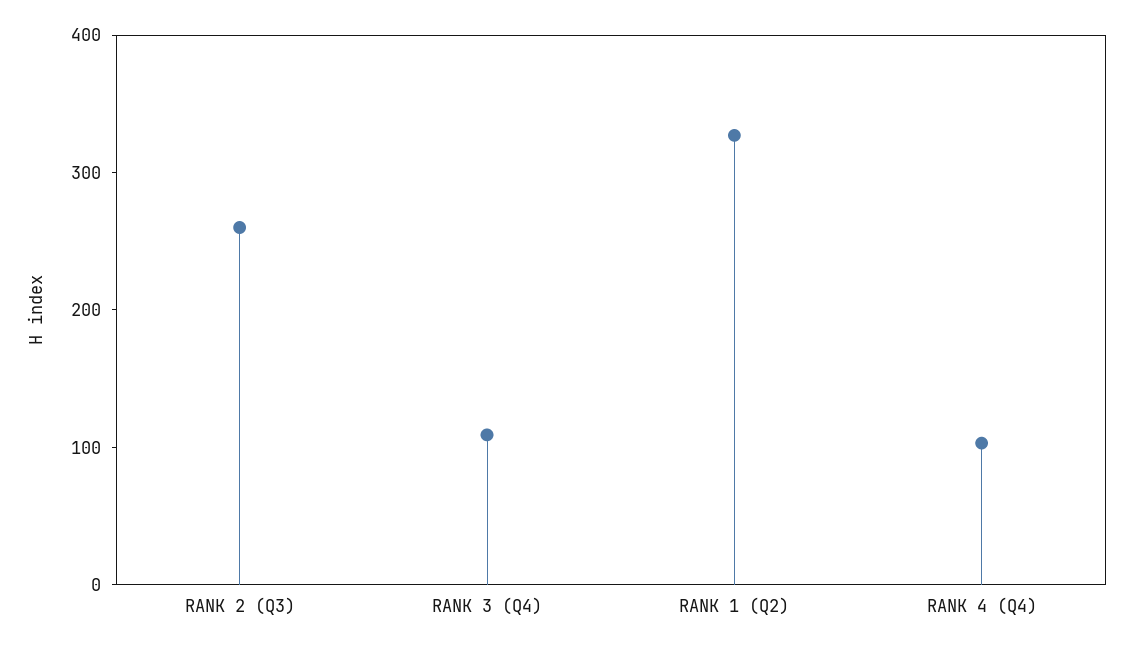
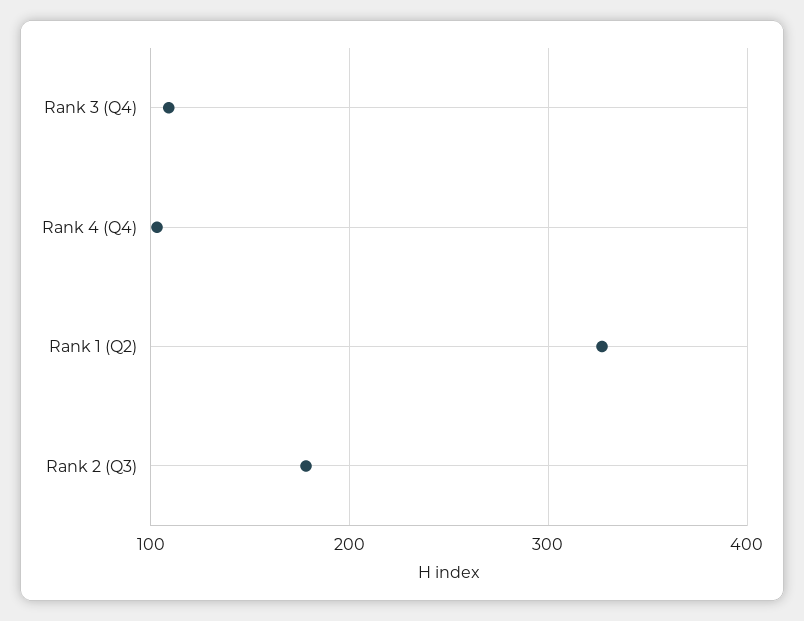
  {
-   "RANK 2 (Q3)": 260,
+   "RANK 2 (Q3)": 180,
    "RANK 3 (Q4)": 110,
    "RANK 1 (Q2)": 330,
    "RANK 4 (Q4)": 100
  }

